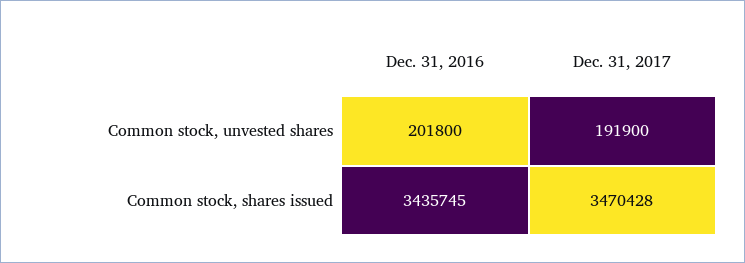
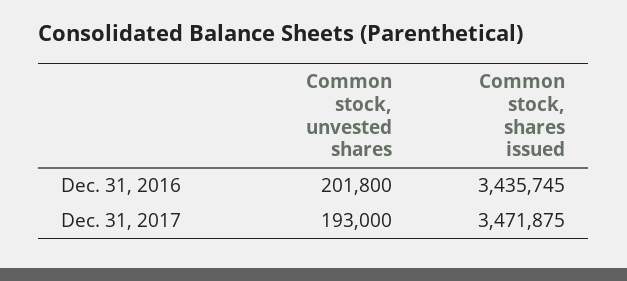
  {
    "Dec. 31, 2016": {
      "Common stock, unvested shares": 201800,
      "Common stock, shares issued": 3435745
    },
    "Dec. 31, 2017": {
-     "Common stock, unvested shares": 191900,
+     "Common stock, unvested shares": 193000,
-     "Common stock, shares issued": 3470428
+     "Common stock, shares issued": 3471875
    }
  }

